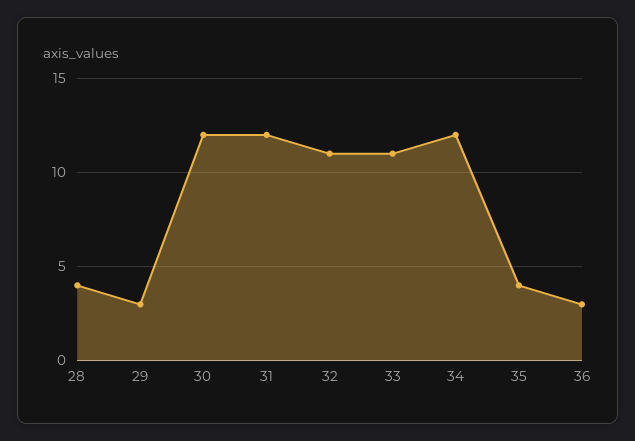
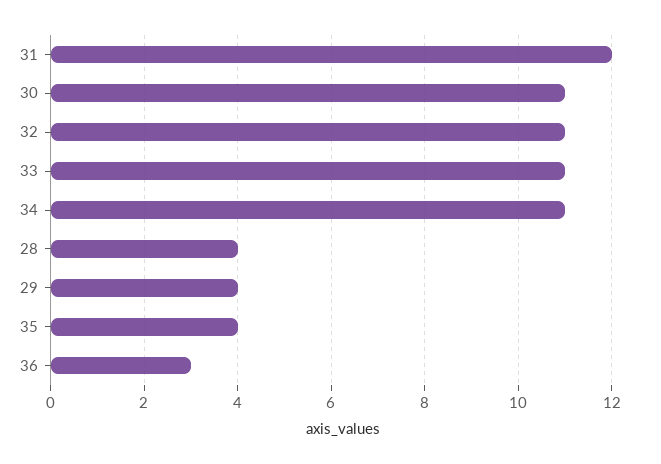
  {
    "28": 4,
-   "29": 3,
+   "29": 4,
-   "30": 12,
+   "30": 11,
    "31": 12,
    "32": 11,
    "33": 11,
-   "34": 12,
+   "34": 11,
    "35": 4,
    "36": 3
  }

